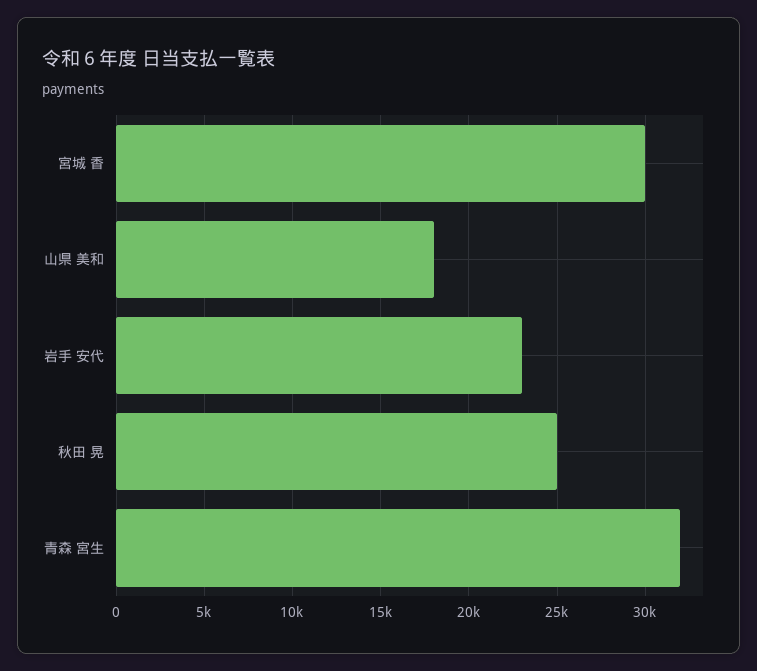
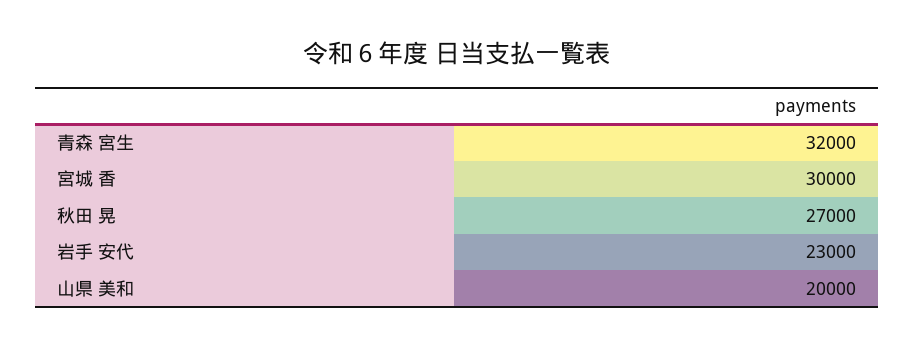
  {
    "宮城 香": 30000,
-   "山県 美和": 18000,
+   "山県 美和": 20000,
    "岩手 安代": 23000,
-   "秋田 晃": 25000,
+   "秋田 晃": 27000,
    "青森 宮生": 32000
  }

